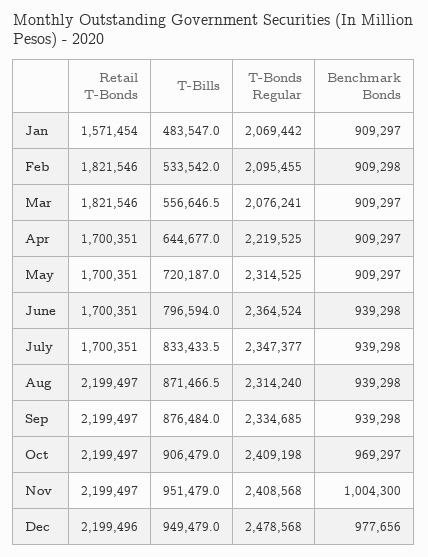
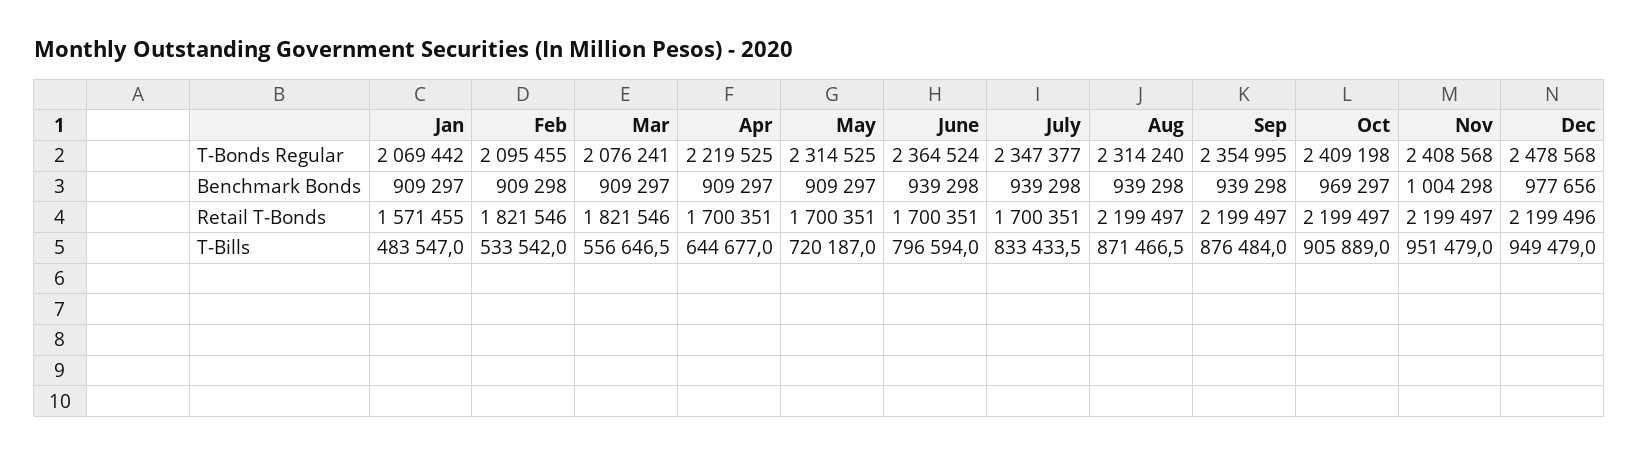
  {
    "Retail T-Bonds": {
-     "Jan": 1571454,
+     "Jan": 1571455,
      "Feb": 1821546,
      "Mar": 1821546,
      "Apr": 1700351,
      "May": 1700351,
      "June": 1700351,
      "July": 1700351,
      "Aug": 2199497,
      "Sep": 2199497,
      "Oct": 2199497,
      "Nov": 2199497,
      "Dec": 2199496
    },
    "T-Bills": {
      "Jan": 483547,
      "Feb": 533542,
      "Mar": 556646.5,
      "Apr": 644677,
      "May": 720187,
      "June": 796594,
      "July": 833433.5,
      "Aug": 871466.5,
      "Sep": 876484,
-     "Oct": 906479,
+     "Oct": 905889,
      "Nov": 951479,
      "Dec": 949479
    },
    "T-Bonds Regular": {
      "Jan": 2069442,
      "Feb": 2095455,
      "Mar": 2076241,
      "Apr": 2219525,
      "May": 2314525,
      "June": 2364524,
      "July": 2347377,
      "Aug": 2314240,
-     "Sep": 2334685,
+     "Sep": 2354995,
      "Oct": 2409198,
      "Nov": 2408568,
      "Dec": 2478568
    },
    "Benchmark Bonds": {
      "Jan": 909297,
      "Feb": 909298,
      "Mar": 909297,
      "Apr": 909297,
      "May": 909297,
      "June": 939298,
      "July": 939298,
      "Aug": 939298,
      "Sep": 939298,
      "Oct": 969297,
-     "Nov": 1004300,
+     "Nov": 1004298,
      "Dec": 977656
    }
  }

